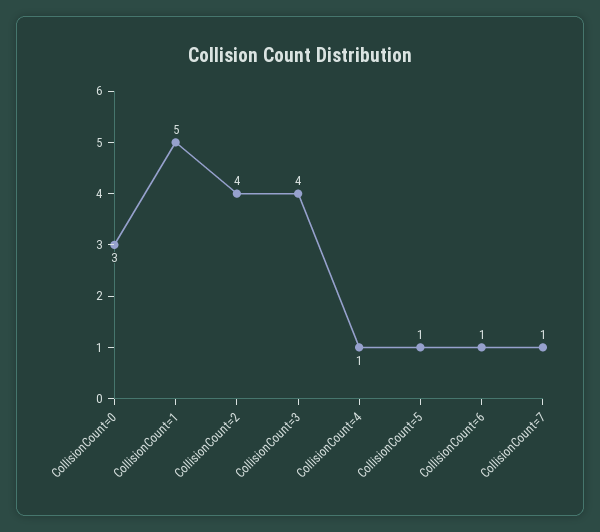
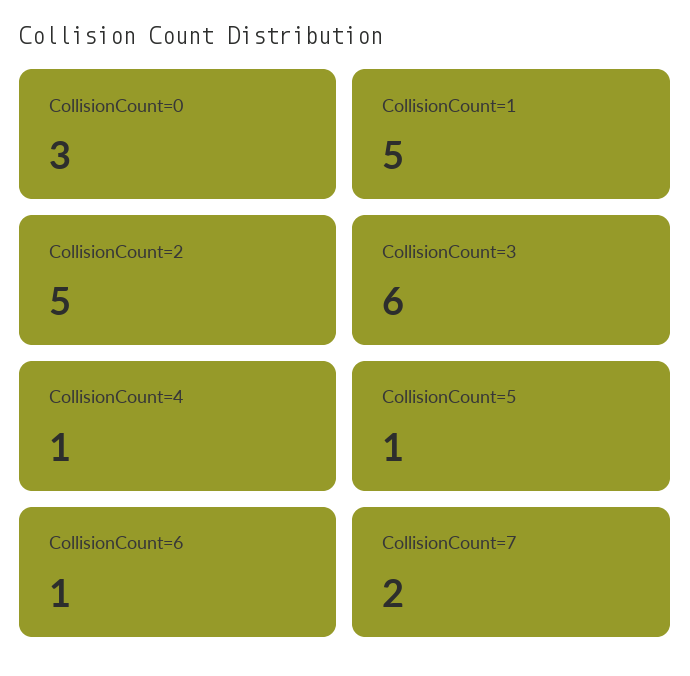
  {
    "CollisionCount=0": 3,
    "CollisionCount=1": 5,
-   "CollisionCount=2": 4,
+   "CollisionCount=2": 5,
-   "CollisionCount=3": 4,
+   "CollisionCount=3": 6,
    "CollisionCount=4": 1,
    "CollisionCount=5": 1,
    "CollisionCount=6": 1,
-   "CollisionCount=7": 1
+   "CollisionCount=7": 2
  }

